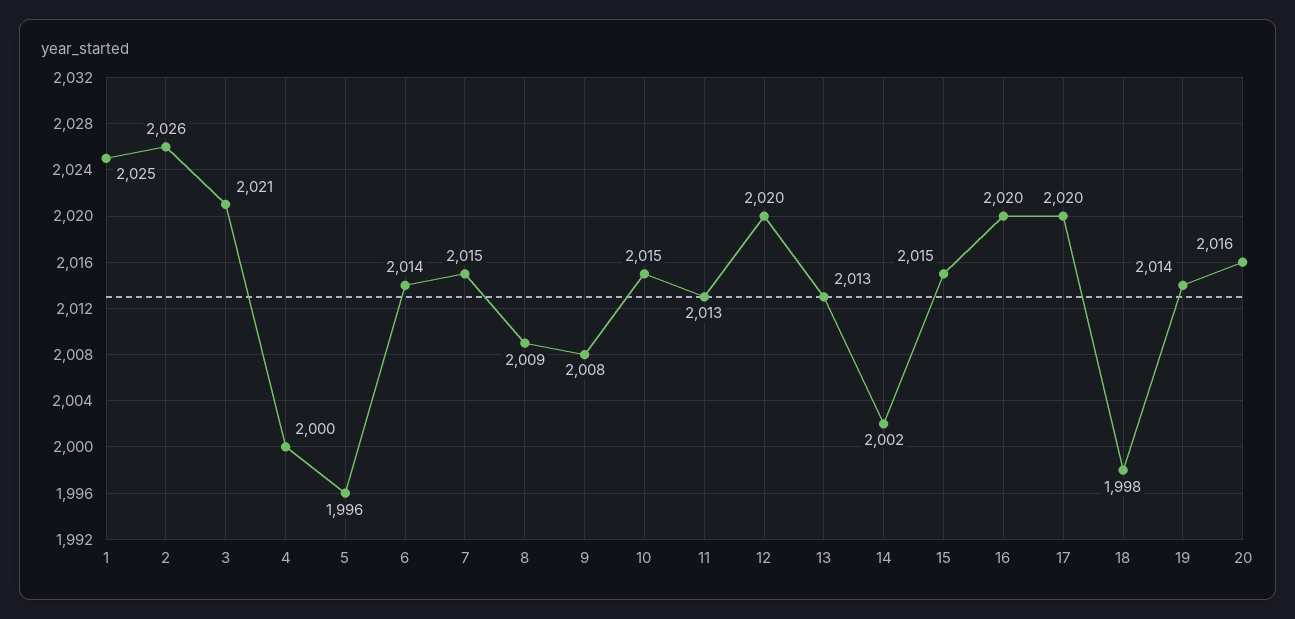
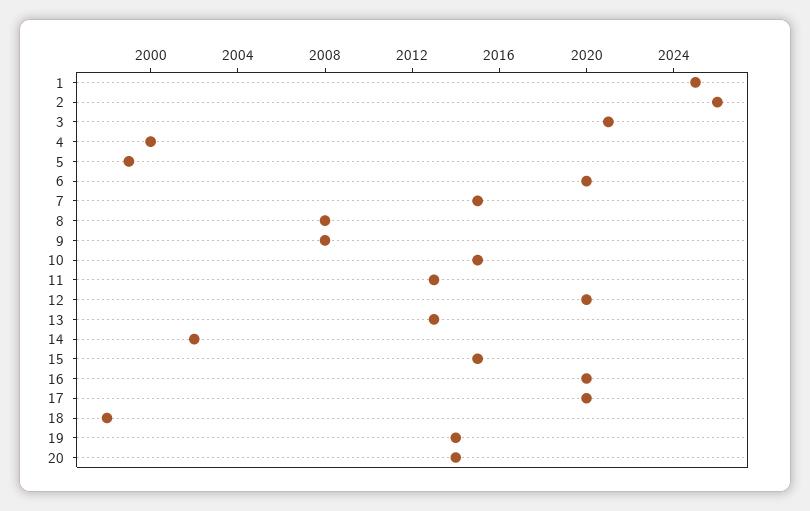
  {
    "1": 2025,
    "2": 2026,
    "3": 2021,
    "4": 2000,
-   "5": 1996,
+   "5": 1999,
-   "6": 2014,
+   "6": 2020,
    "7": 2015,
-   "8": 2009,
+   "8": 2008,
    "9": 2008,
    "10": 2015,
    "11": 2013,
    "12": 2020,
    "13": 2013,
    "14": 2002,
    "15": 2015,
    "16": 2020,
    "17": 2020,
    "18": 1998,
    "19": 2014,
-   "20": 2016
+   "20": 2014
  }

